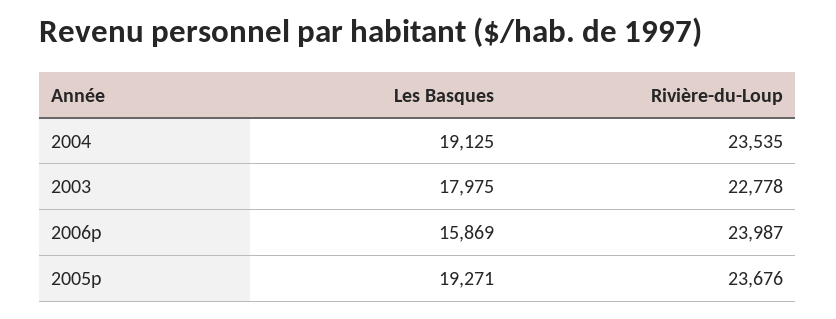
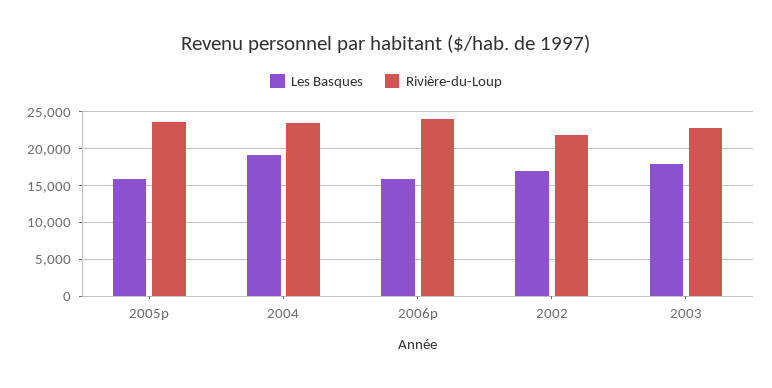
  {
    "Les Basques": {
      "2004": 19125,
      "2003": 17975,
      "2006p": 15869,
-     "2005p": 19271
+     "2005p": 16000,
+     "2002": 17000
    },
    "Rivière-du-Loup": {
      "2004": 23535,
      "2003": 22778,
      "2006p": 23987,
-     "2005p": 23676
+     "2005p": 23676,
+     "2002": 22000
    }
  }

